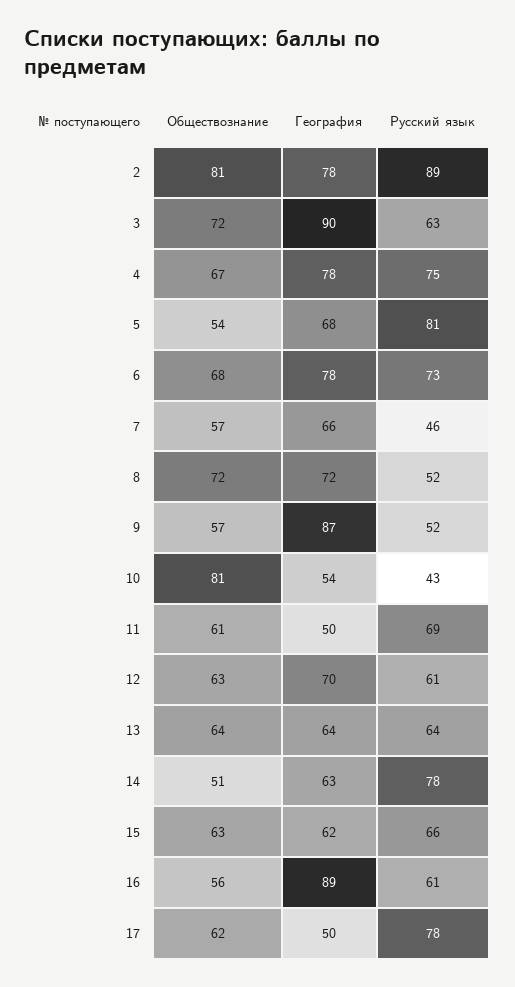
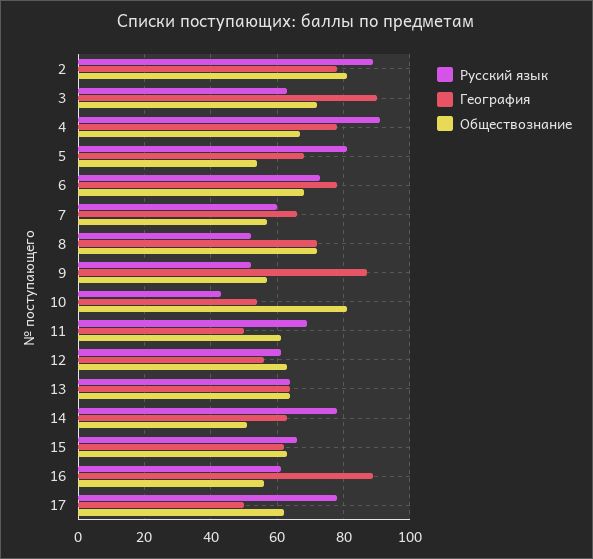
  {
    "Обществознание": {
      "2": 81,
      "3": 72,
      "4": 67,
      "5": 54,
      "6": 68,
      "7": 57,
      "8": 72,
      "9": 57,
      "10": 81,
      "11": 61,
      "12": 63,
      "13": 64,
      "14": 51,
      "15": 63,
      "16": 56,
      "17": 62
    },
    "География": {
      "2": 78,
      "3": 90,
      "4": 78,
      "5": 68,
      "6": 78,
      "7": 66,
      "8": 72,
      "9": 87,
      "10": 54,
      "11": 50,
-     "12": 70,
+     "12": 55,
      "13": 64,
      "14": 63,
      "15": 62,
      "16": 89,
      "17": 50
    },
    "Русский язык": {
      "2": 89,
      "3": 63,
-     "4": 75,
+     "4": 90,
      "5": 81,
      "6": 73,
-     "7": 46,
+     "7": 60,
      "8": 52,
      "9": 52,
      "10": 43,
      "11": 69,
      "12": 61,
      "13": 64,
      "14": 78,
      "15": 66,
      "16": 61,
      "17": 78
    }
  }

